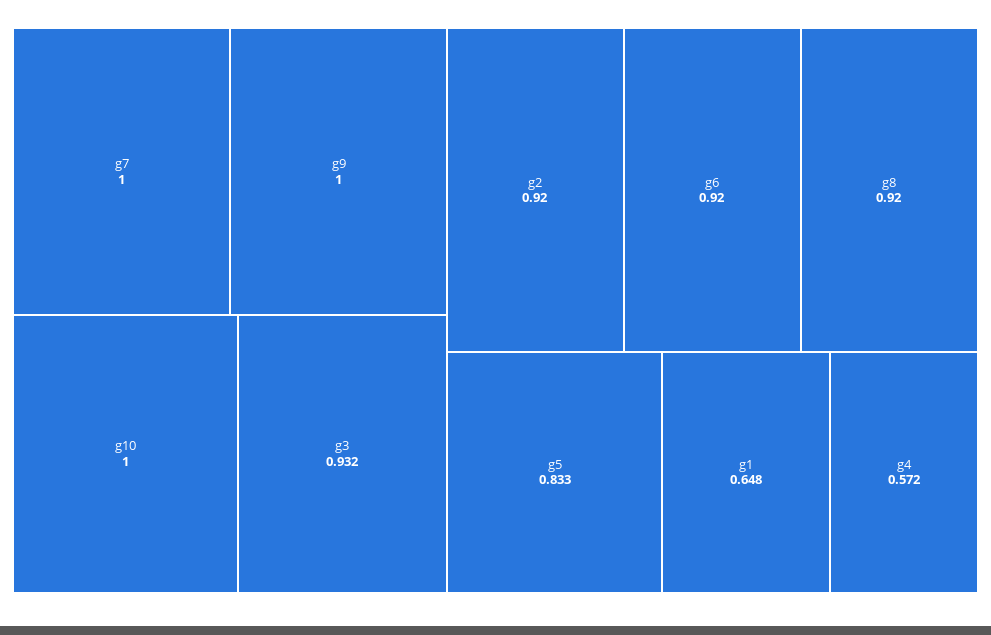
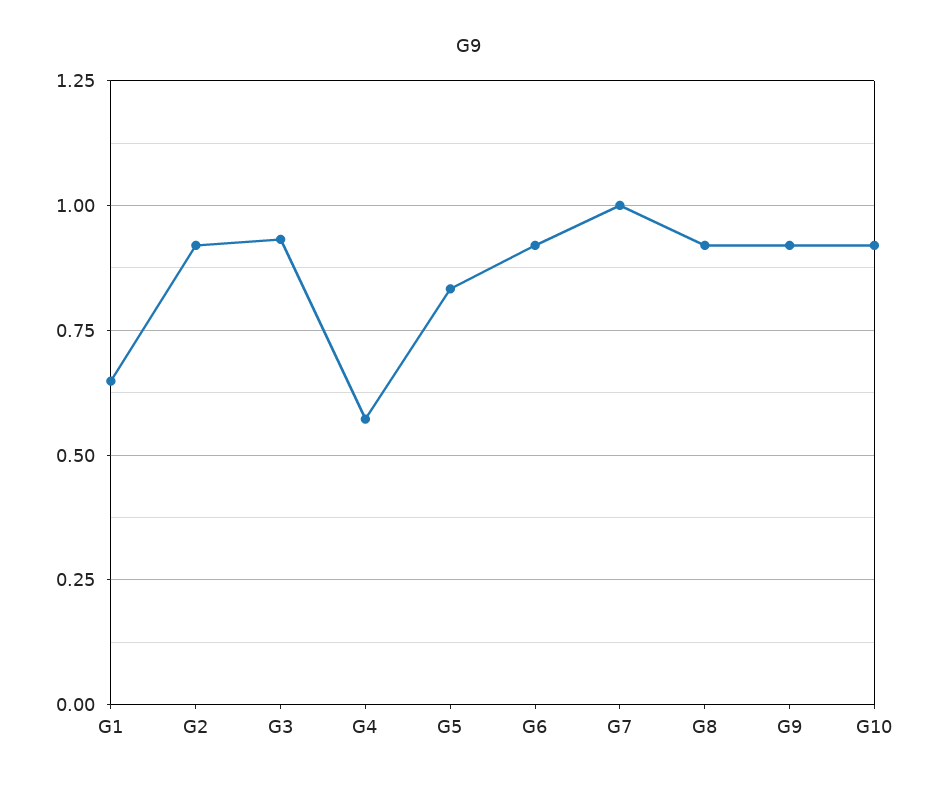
  {
    "g7": 1,
-   "g9": 1,
+   "g9": 0.925,
-   "g10": 1,
+   "g10": 0.925,
    "g3": 0.932,
    "g2": 0.92,
    "g6": 0.92,
    "g8": 0.92,
    "g5": 0.833,
    "g1": 0.648,
    "g4": 0.572
  }

